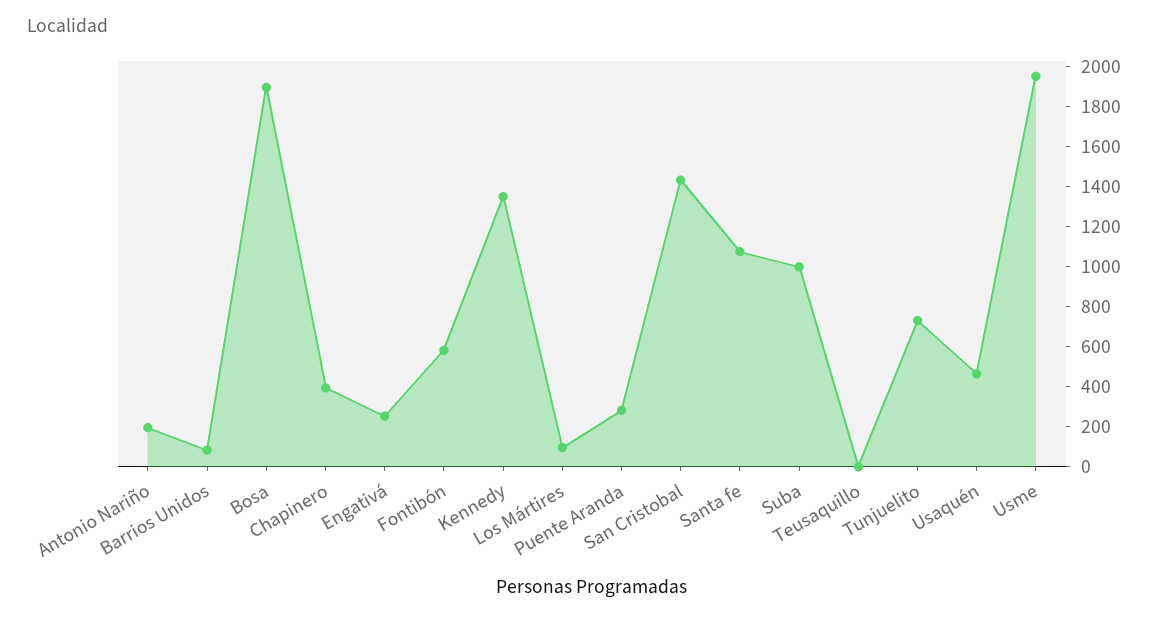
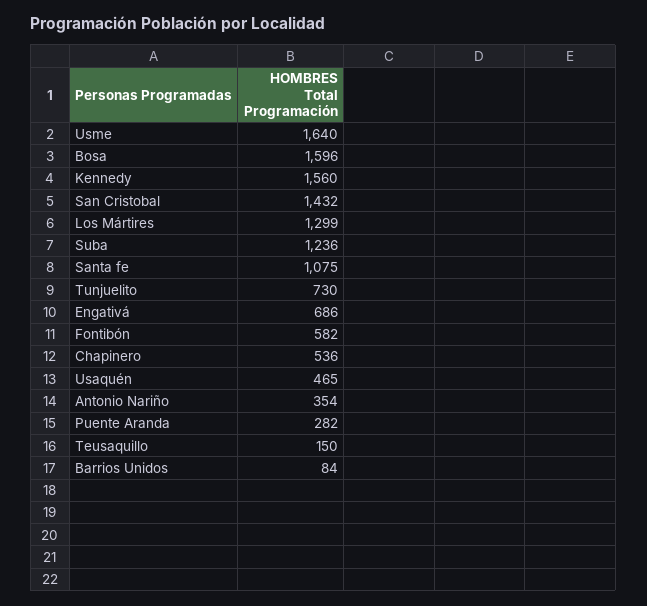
  {
-   "Antonio Nariño": 200,
+   "Antonio Nariño": 354,
    "Barrios Unidos": 84,
-   "Bosa": 1900,
+   "Bosa": 1596,
-   "Chapinero": 400,
+   "Chapinero": 536,
-   "Engativá": 250,
+   "Engativá": 686,
    "Fontibón": 582,
-   "Kennedy": 1350,
+   "Kennedy": 1560,
-   "Los Mártires": 100,
+   "Los Mártires": 1299,
    "Puente Aranda": 282,
    "San Cristobal": 1432,
    "Santa fe": 1075,
-   "Suba": 1000,
+   "Suba": 1236,
-   "Teusaquillo": 0,
+   "Teusaquillo": 150,
    "Tunjuelito": 730,
    "Usaquén": 465,
-   "Usme": 1950
+   "Usme": 1640
  }

